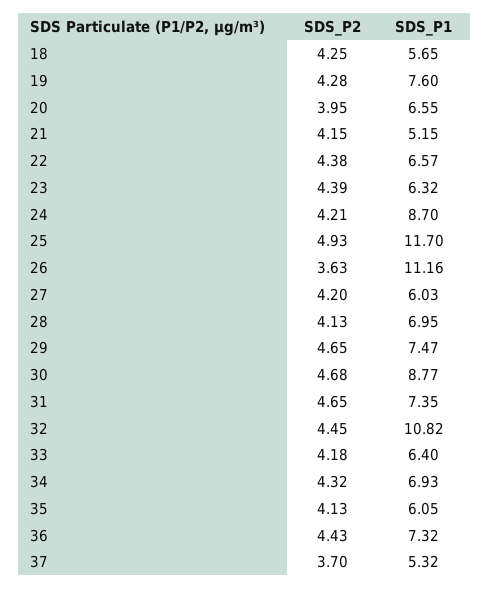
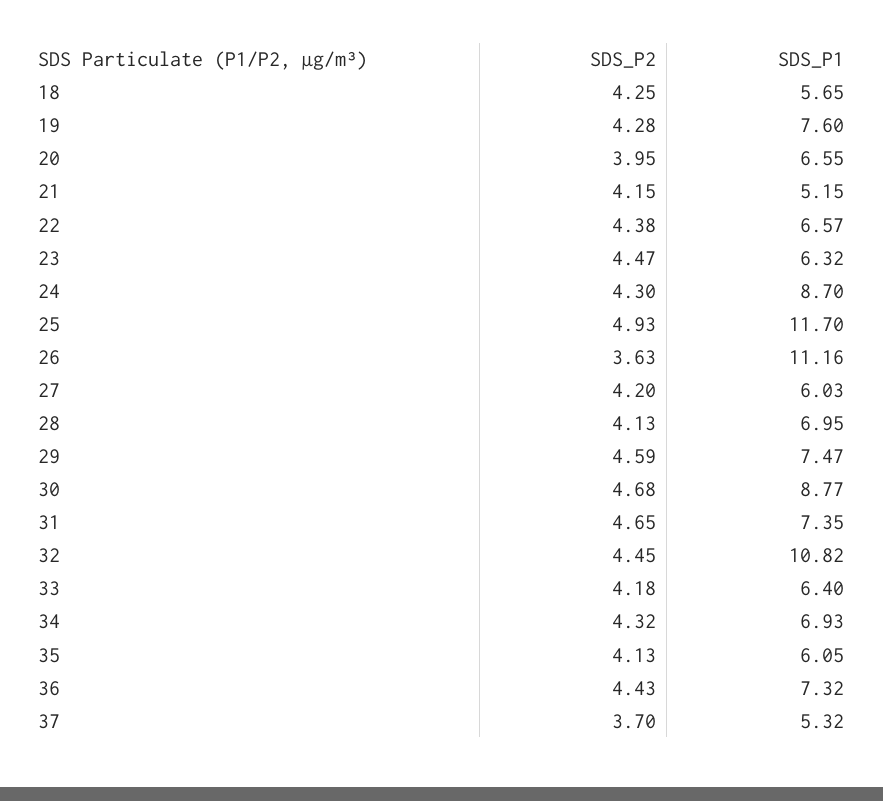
  {
    "SDS_P2": {
      "18": 4.25,
      "19": 4.28,
      "20": 3.95,
      "21": 4.15,
      "22": 4.38,
-     "23": 4.39,
+     "23": 4.47,
-     "24": 4.21,
+     "24": 4.3,
      "25": 4.93,
      "26": 3.63,
      "27": 4.2,
      "28": 4.13,
-     "29": 4.65,
+     "29": 4.59,
      "30": 4.68,
      "31": 4.65,
      "32": 4.45,
      "33": 4.18,
      "34": 4.32,
      "35": 4.13,
      "36": 4.43,
      "37": 3.7
    },
    "SDS_P1": {
      "18": 5.65,
      "19": 7.6,
      "20": 6.55,
      "21": 5.15,
      "22": 6.57,
      "23": 6.32,
      "24": 8.7,
      "25": 11.7,
      "26": 11.16,
      "27": 6.03,
      "28": 6.95,
      "29": 7.47,
      "30": 8.77,
      "31": 7.35,
      "32": 10.82,
      "33": 6.4,
      "34": 6.93,
      "35": 6.05,
      "36": 7.32,
      "37": 5.32
    }
  }

